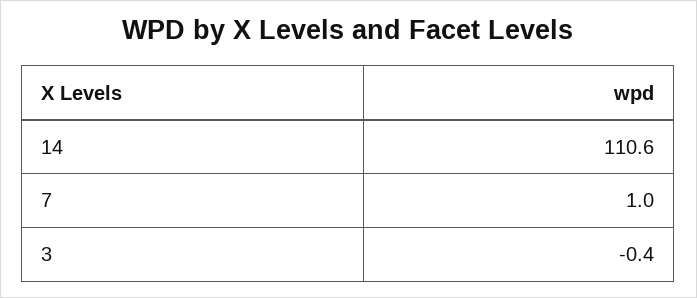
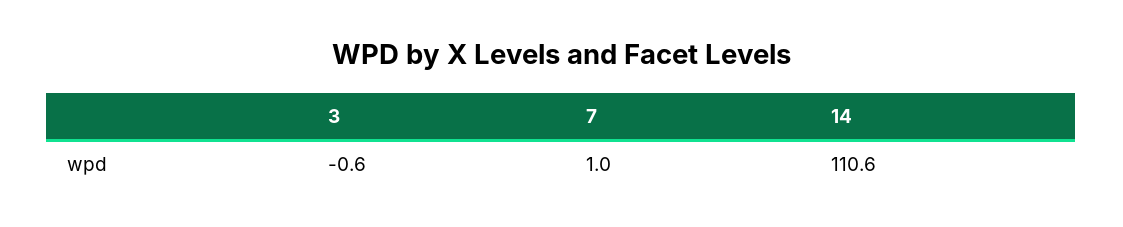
  {
    "14": 110.6,
    "7": 1,
-   "3": -0.4
+   "3": -0.6
  }

